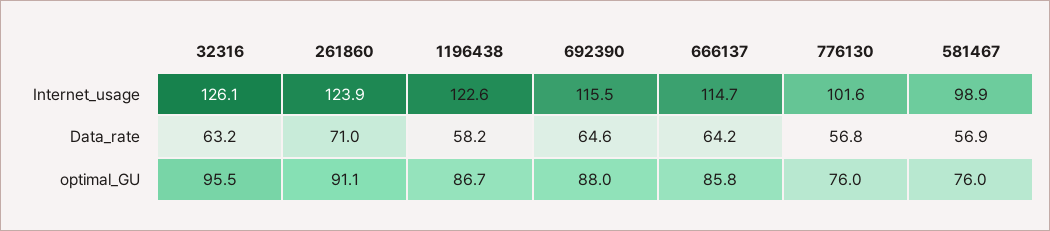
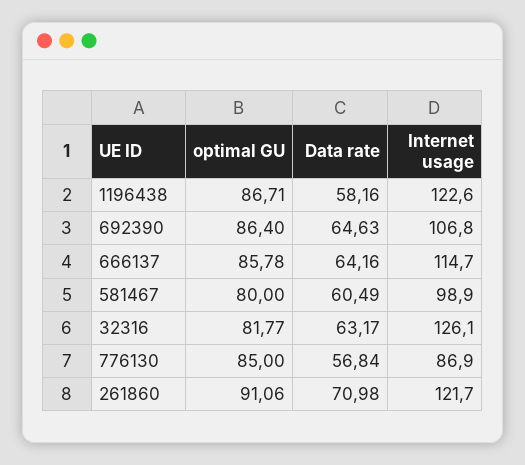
  {
    "32316": {
      "Internet_usage": 126.1,
      "Data_rate": 63.17,
-     "optimal_GU": 95.5
+     "optimal_GU": 81.77
    },
    "261860": {
-     "Internet_usage": 123.9,
+     "Internet_usage": 121.7,
      "Data_rate": 70.98,
      "optimal_GU": 91.06
    },
    "1196438": {
      "Internet_usage": 122.6,
      "Data_rate": 58.16,
      "optimal_GU": 86.71
    },
    "692390": {
-     "Internet_usage": 115.5,
+     "Internet_usage": 106.8,
      "Data_rate": 64.63,
-     "optimal_GU": 88
+     "optimal_GU": 86.4
    },
    "666137": {
      "Internet_usage": 114.7,
      "Data_rate": 64.16,
      "optimal_GU": 85.78
    },
    "776130": {
-     "Internet_usage": 101.6,
+     "Internet_usage": 86.9,
      "Data_rate": 56.84,
-     "optimal_GU": 76
+     "optimal_GU": 85
    },
    "581467": {
      "Internet_usage": 98.9,
-     "Data_rate": 56.9,
+     "Data_rate": 60.49,
-     "optimal_GU": 76
+     "optimal_GU": 80
    }
  }

